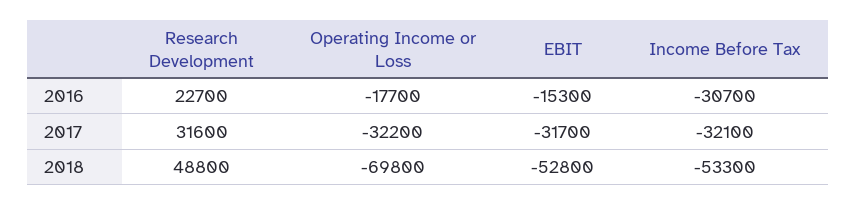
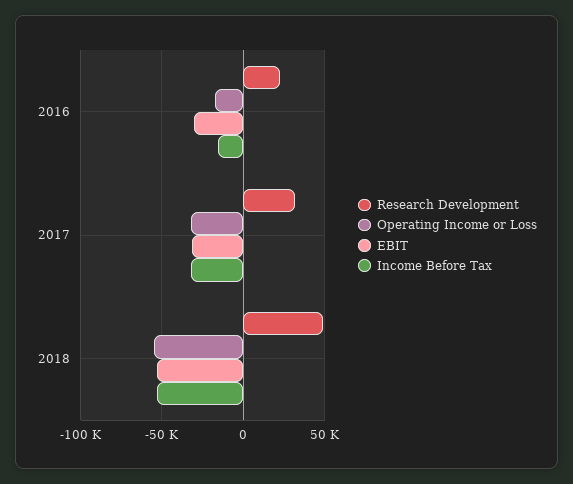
  {
    "Research Development": {
      "2016": 22700,
      "2017": 31600,
      "2018": 48800
    },
    "Operating Income or Loss": {
      "2016": -17700,
      "2017": -32200,
-     "2018": -69800
+     "2018": -55000
    },
    "EBIT": {
-     "2016": -15300,
+     "2016": -30000,
      "2017": -31700,
      "2018": -52800
    },
    "Income Before Tax": {
-     "2016": -30700,
+     "2016": -15000,
      "2017": -32100,
      "2018": -53300
    }
  }

